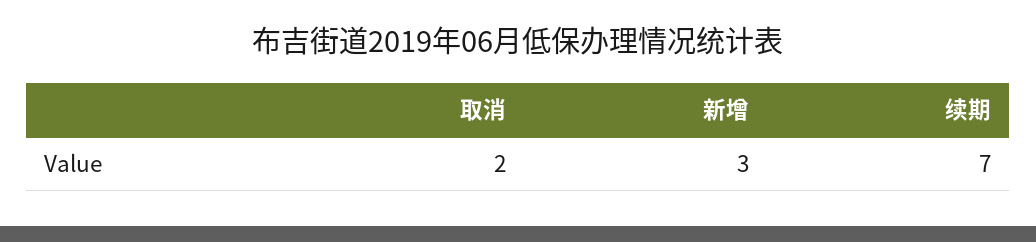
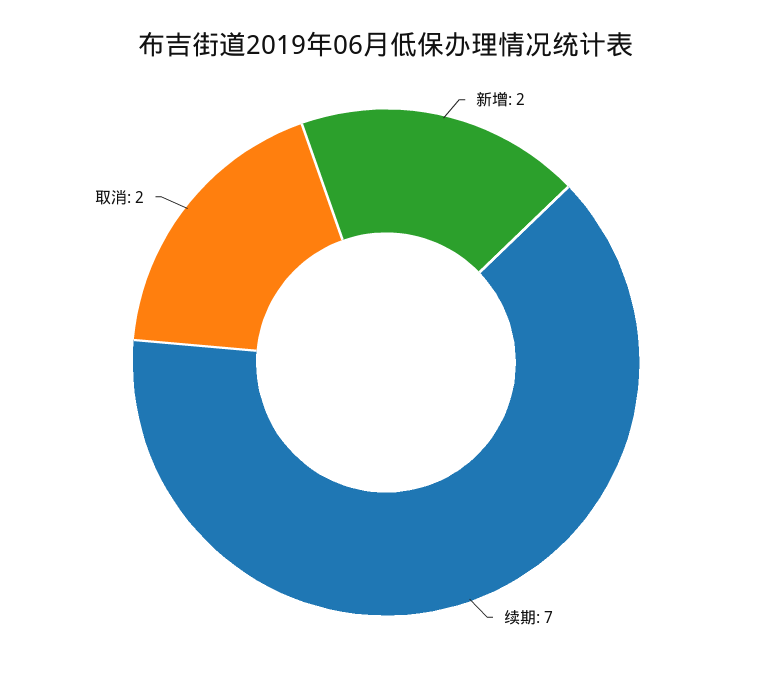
  {
    "取消": 2,
-   "新增": 3,
+   "新增": 2,
    "续期": 7
  }

